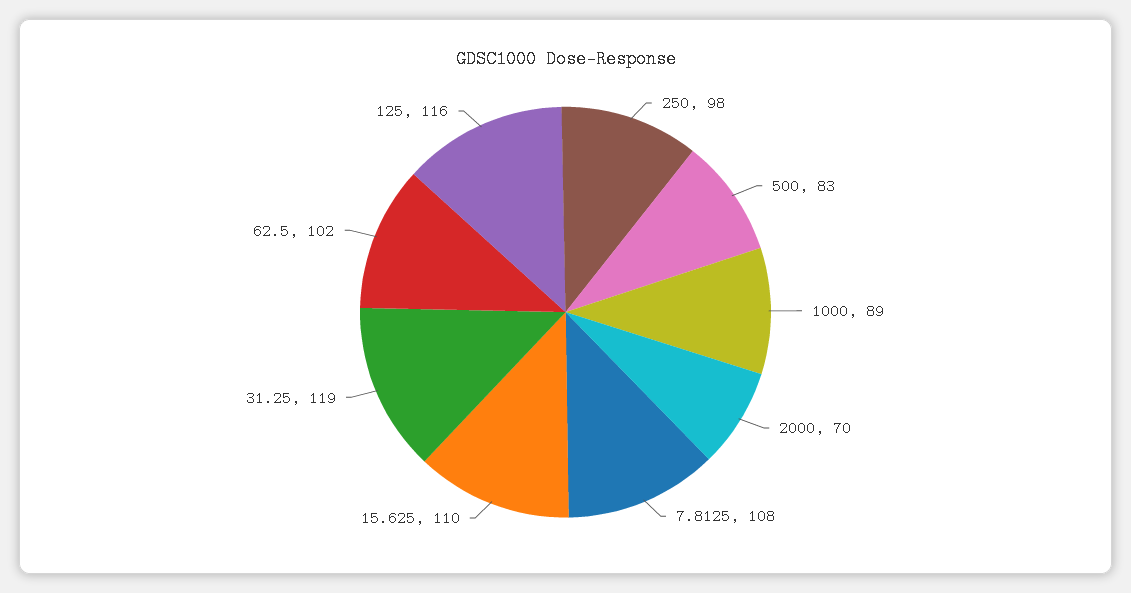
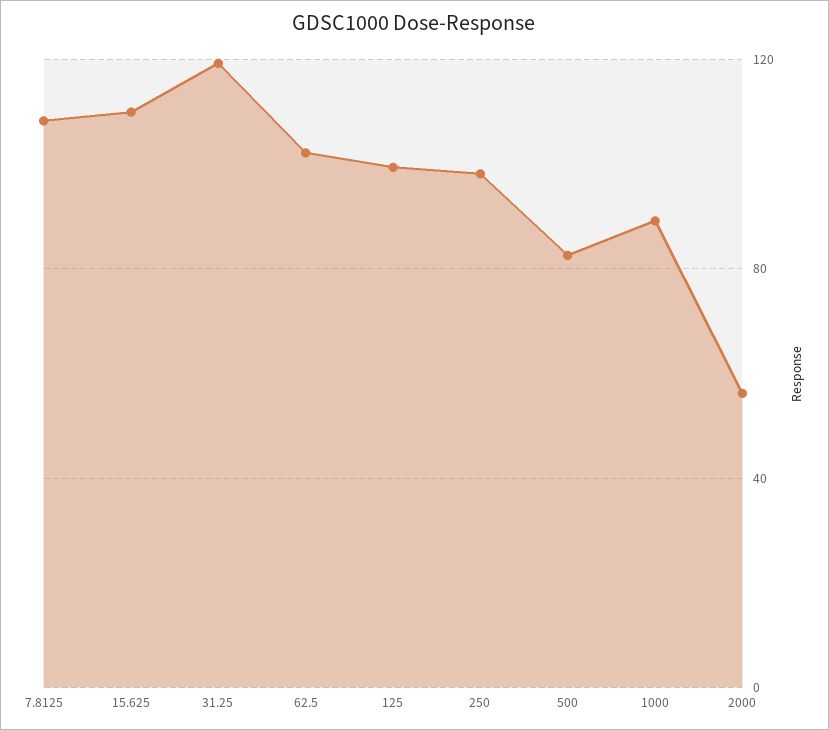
  {
    "250": 98,
    "500": 83,
    "1000": 89,
-   "2000": 70,
+   "2000": 55,
    "7.8125": 108,
    "15.625": 110,
    "31.25": 119,
    "62.5": 102,
-   "125": 116
+   "125": 100
  }

